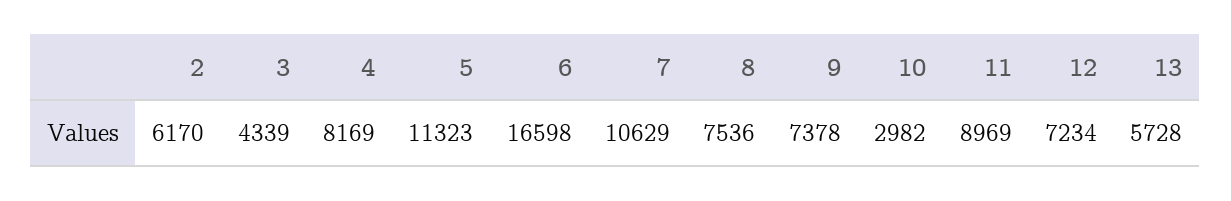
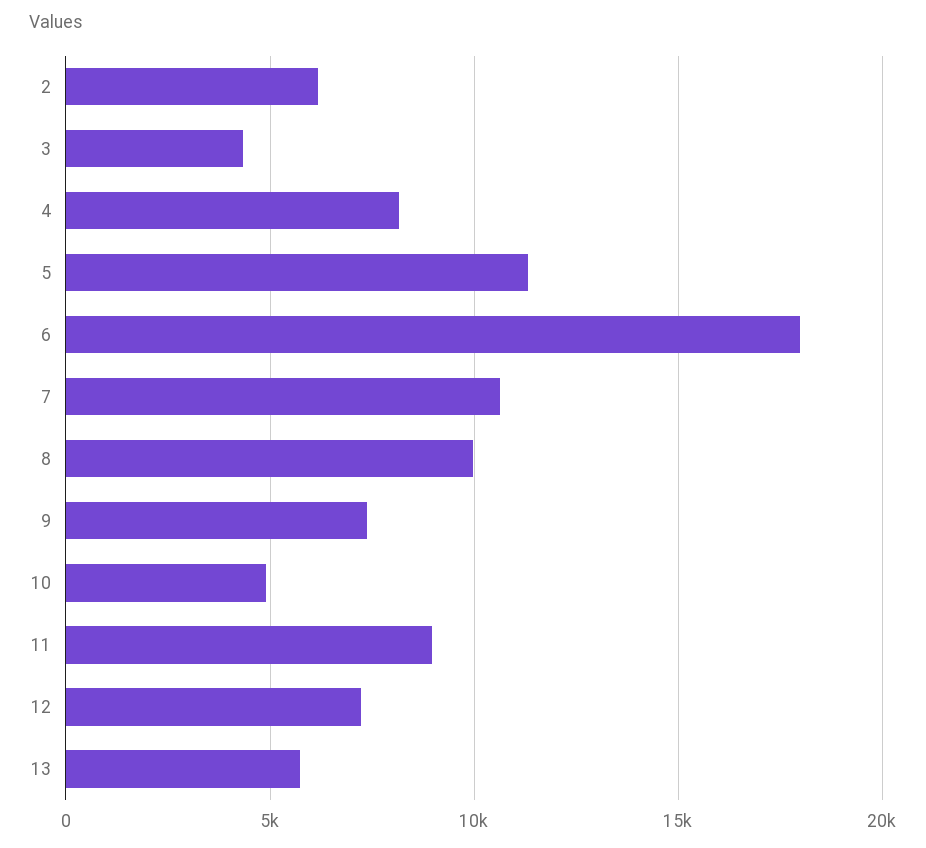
  {
    "2": 6170,
    "3": 4339,
    "4": 8169,
    "5": 11323,
-   "6": 16598,
+   "6": 18000,
    "7": 10629,
-   "8": 7536,
+   "8": 10000,
    "9": 7378,
-   "10": 2982,
+   "10": 5000,
    "11": 8969,
    "12": 7234,
    "13": 5728
  }

